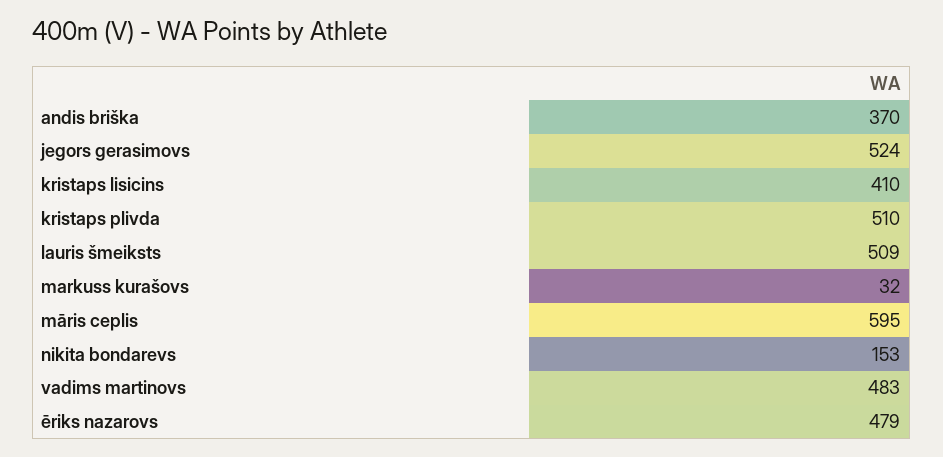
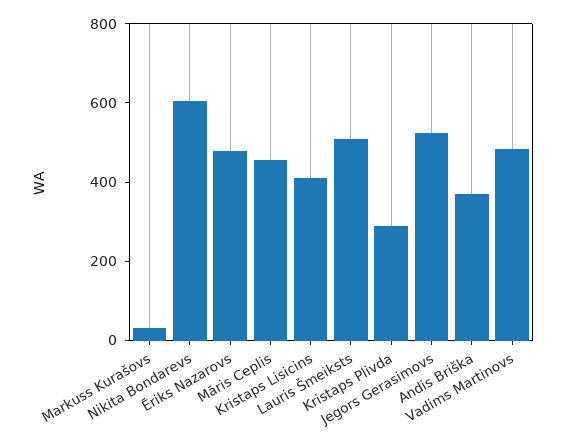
  {
    "andis briška": 370,
    "jegors gerasimovs": 524,
    "kristaps lisicins": 410,
-   "kristaps plivda": 510,
+   "kristaps plivda": 300,
    "lauris šmeiksts": 509,
    "markuss kurašovs": 32,
-   "māris ceplis": 595,
+   "māris ceplis": 450,
-   "nikita bondarevs": 153,
+   "nikita bondarevs": 600,
    "vadims martinovs": 483,
    "ēriks nazarovs": 479
  }

